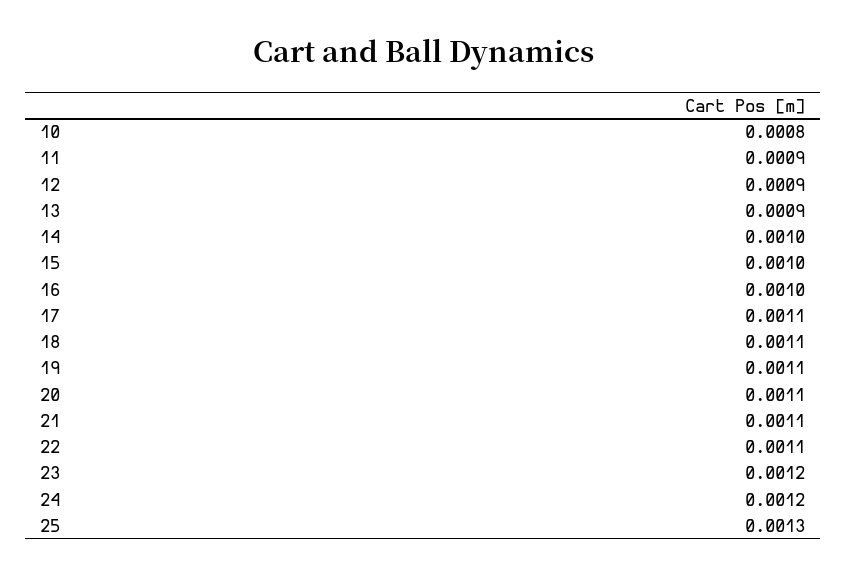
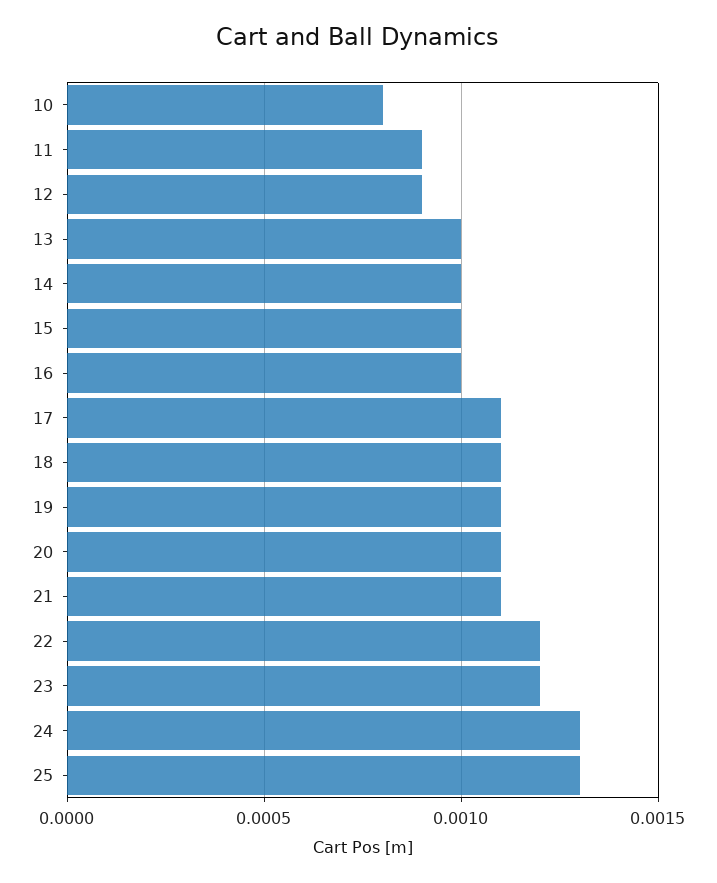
  {
    "10": 0.0008,
    "11": 0.0009,
    "12": 0.0009,
-   "13": 0.0009,
+   "13": 0.001,
    "14": 0.001,
    "15": 0.001,
    "16": 0.001,
    "17": 0.0011,
    "18": 0.0011,
    "19": 0.0011,
    "20": 0.0011,
    "21": 0.0011,
-   "22": 0.0011,
+   "22": 0.0012,
    "23": 0.0012,
-   "24": 0.0012,
+   "24": 0.0013,
    "25": 0.0013
  }

